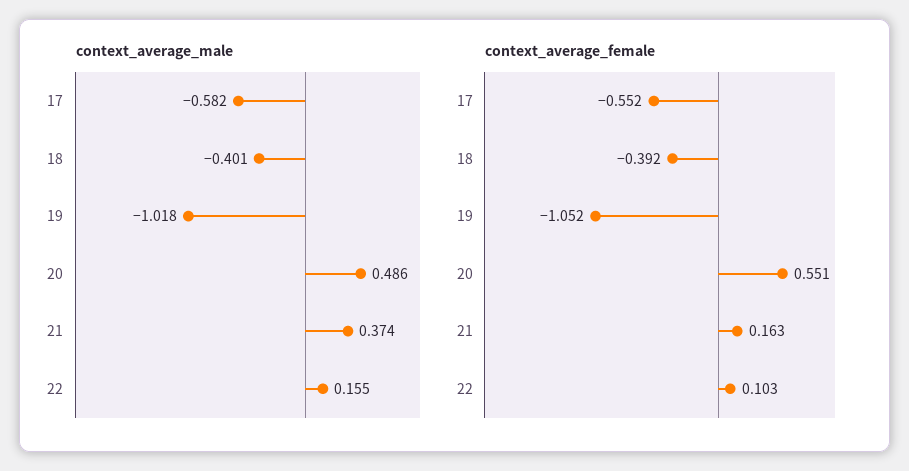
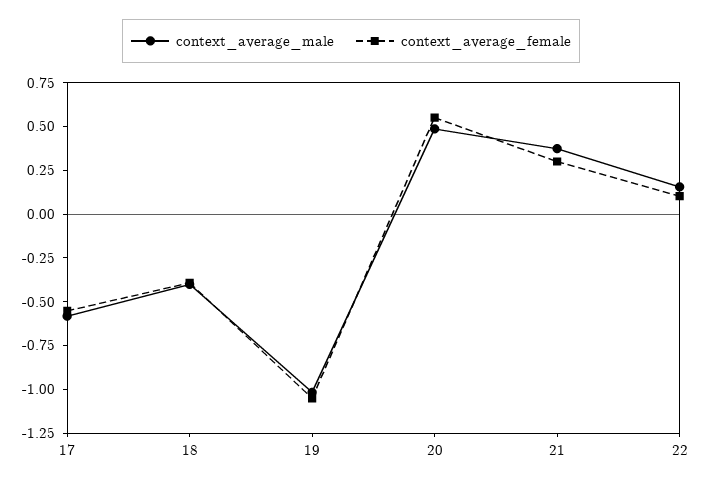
  {
    "context_average_male": {
      "17": -0.582,
      "18": -0.401,
      "19": -1.018,
      "20": 0.486,
      "21": 0.374,
      "22": 0.155
    },
    "context_average_female": {
      "17": -0.552,
      "18": -0.392,
      "19": -1.052,
      "20": 0.551,
-     "21": 0.163,
+     "21": 0.3,
      "22": 0.103
    }
  }

